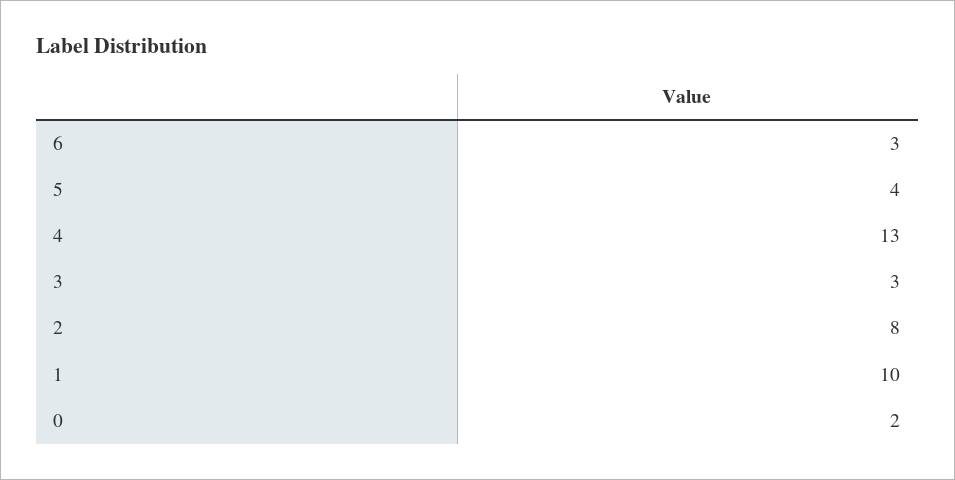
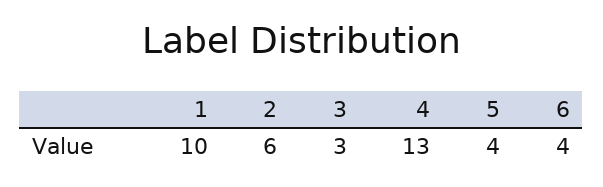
  {
-   "6": 3,
+   "6": 4,
    "5": 4,
    "4": 13,
    "3": 3,
-   "2": 8,
+   "2": 6,
-   "1": 10,
+   "1": 10
-   "0": 2
  }

